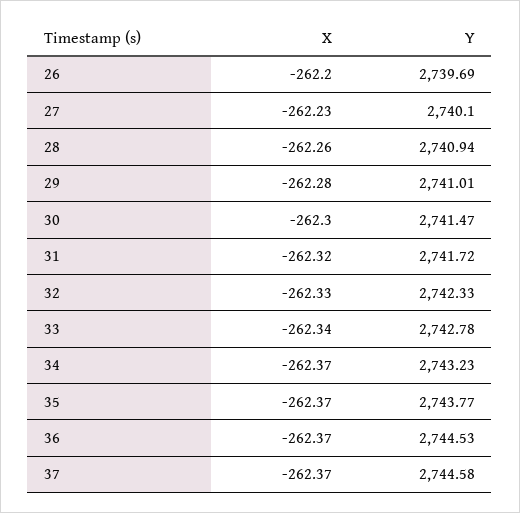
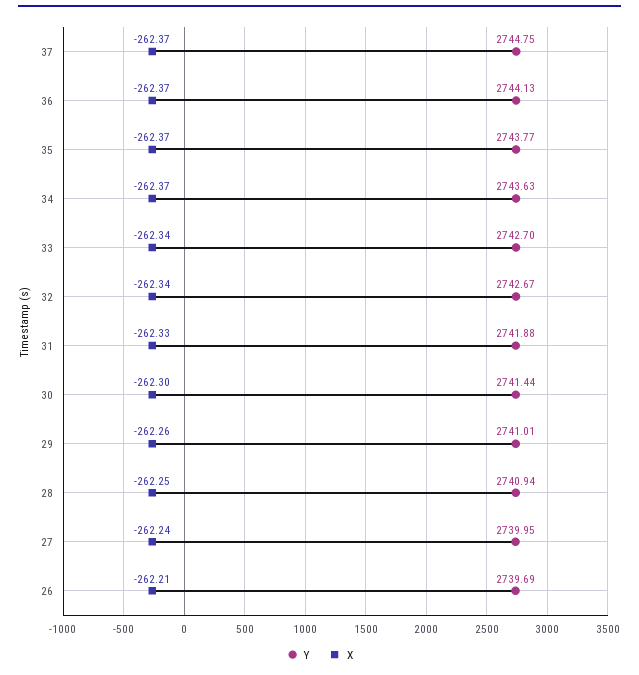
  {
    "X": {
-     "26": -262.2,
+     "26": -262.21,
-     "27": -262.23,
+     "27": -262.24,
-     "28": -262.26,
+     "28": -262.25,
-     "29": -262.28,
+     "29": -262.26,
      "30": -262.3,
-     "31": -262.32,
+     "31": -262.33,
-     "32": -262.33,
+     "32": -262.34,
      "33": -262.34,
      "34": -262.37,
      "35": -262.37,
      "36": -262.37,
      "37": -262.37
    },
    "Y": {
      "26": 2739.69,
-     "27": 2740.1,
+     "27": 2739.95,
      "28": 2740.94,
      "29": 2741.01,
-     "30": 2741.47,
+     "30": 2741.44,
-     "31": 2741.72,
+     "31": 2741.88,
-     "32": 2742.33,
+     "32": 2742.67,
-     "33": 2742.78,
+     "33": 2742.7,
-     "34": 2743.23,
+     "34": 2743.63,
      "35": 2743.77,
-     "36": 2744.53,
+     "36": 2744.13,
-     "37": 2744.58
+     "37": 2744.75
    }
  }

